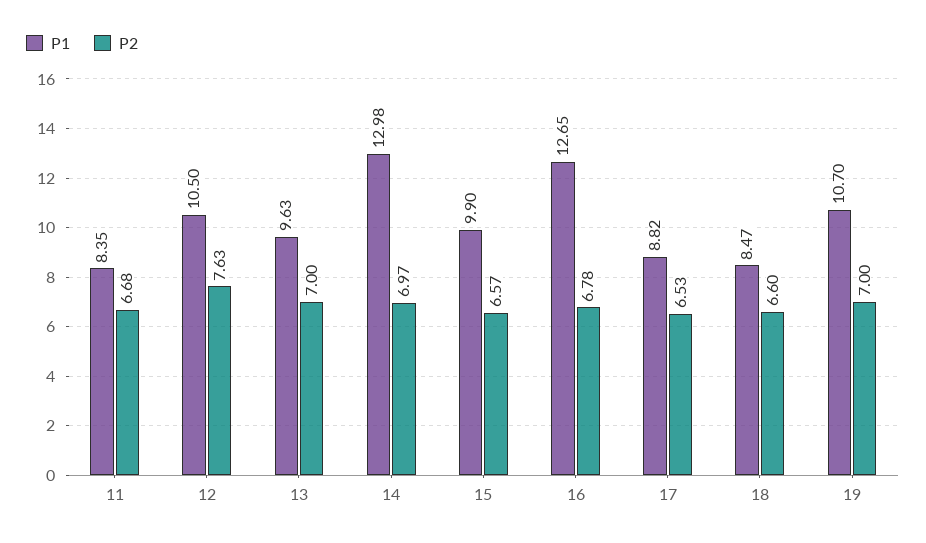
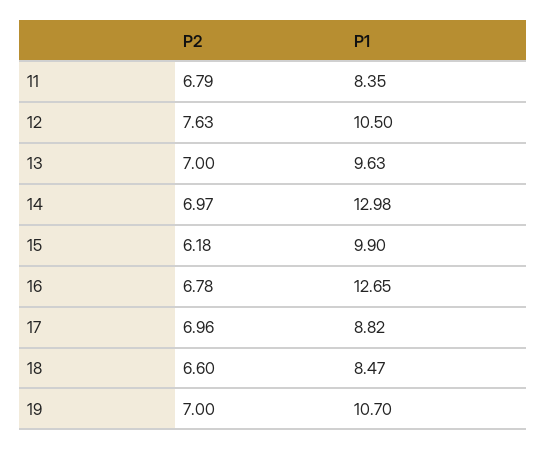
  {
    "P1": {
      "11": 8.35,
      "12": 10.5,
      "13": 9.63,
      "14": 12.98,
      "15": 9.9,
      "16": 12.65,
      "17": 8.82,
      "18": 8.47,
      "19": 10.7
    },
    "P2": {
-     "11": 6.68,
+     "11": 6.79,
      "12": 7.63,
      "13": 7,
      "14": 6.97,
-     "15": 6.57,
+     "15": 6.18,
      "16": 6.78,
-     "17": 6.53,
+     "17": 6.96,
      "18": 6.6,
      "19": 7
    }
  }

